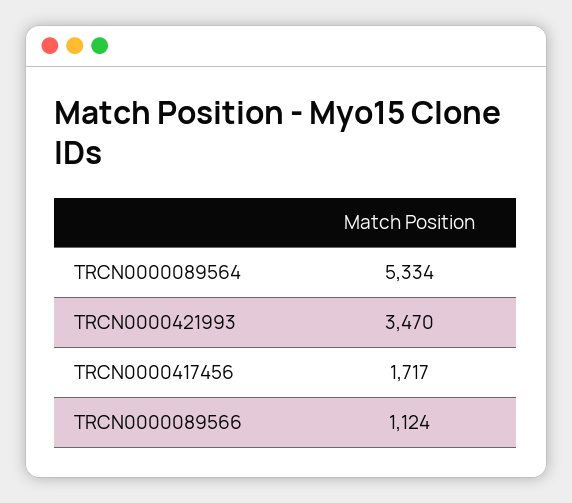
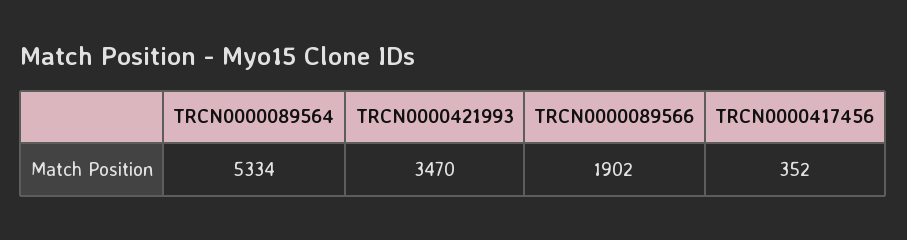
  {
    "TRCN0000089564": 5334,
    "TRCN0000421993": 3470,
-   "TRCN0000417456": 1717,
+   "TRCN0000417456": 352,
-   "TRCN0000089566": 1124
+   "TRCN0000089566": 1902
  }

